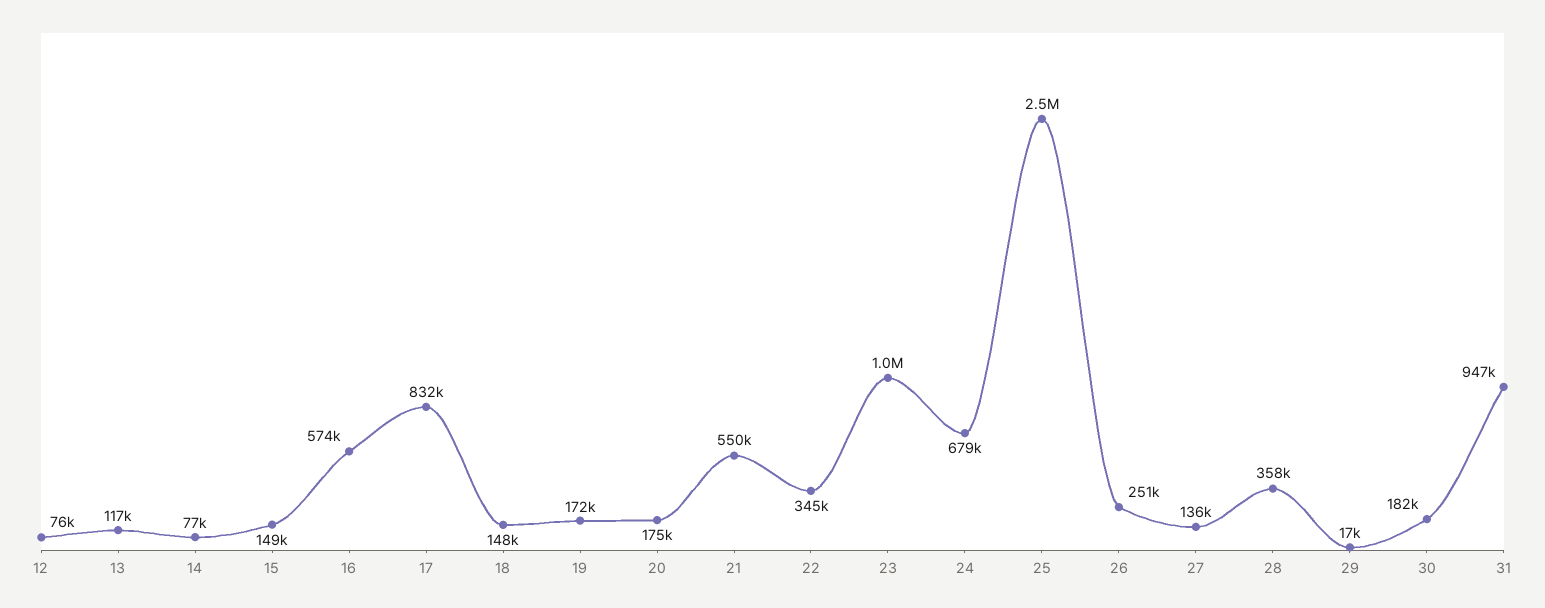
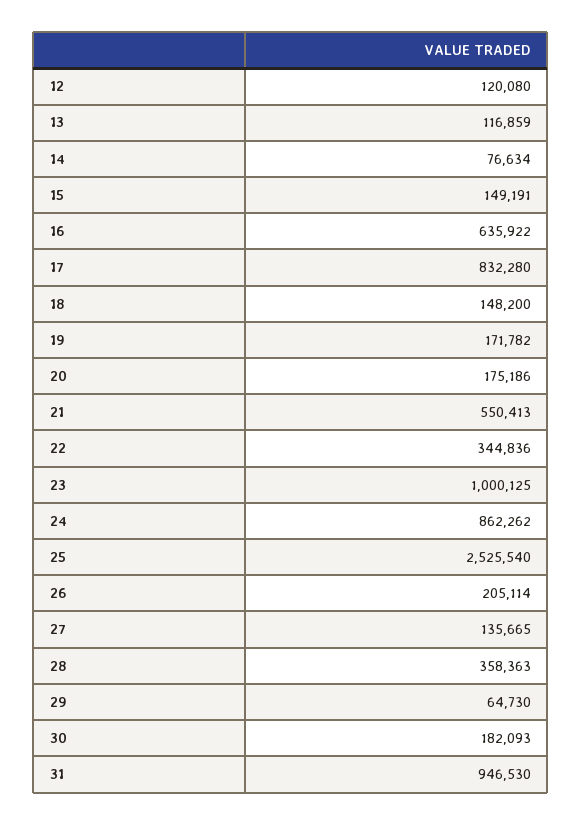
  {
-   "12": 76000,
+   "12": 120080,
    "13": 116859,
    "14": 76634,
    "15": 149191,
-   "16": 574000,
+   "16": 635922,
    "17": 832280,
    "18": 148200,
    "19": 171782,
    "20": 175186,
    "21": 550413,
    "22": 344836,
    "23": 1000125,
-   "24": 679000,
+   "24": 862262,
    "25": 2525540,
-   "26": 251000,
+   "26": 205114,
    "27": 135665,
    "28": 358363,
-   "29": 17000,
+   "29": 64730,
    "30": 182093,
    "31": 946530
  }

